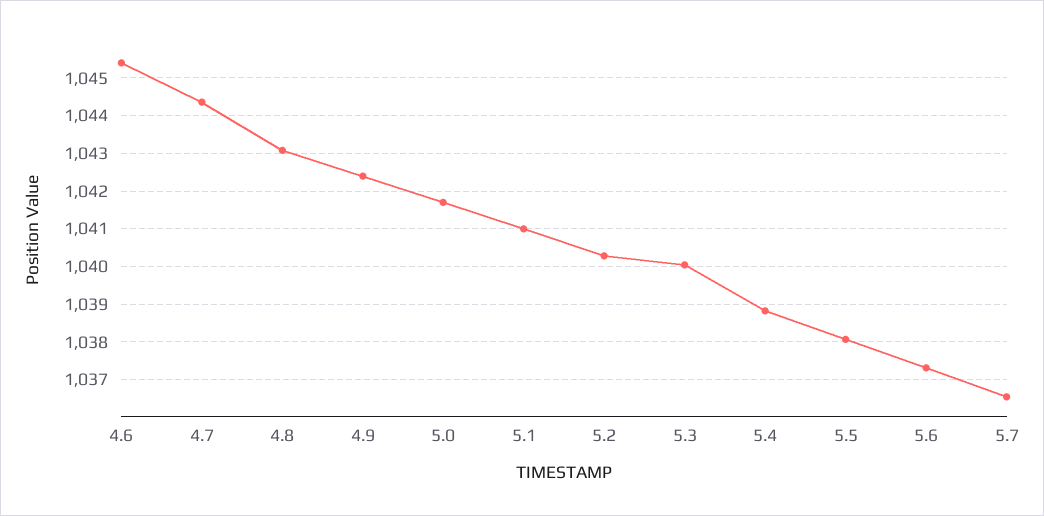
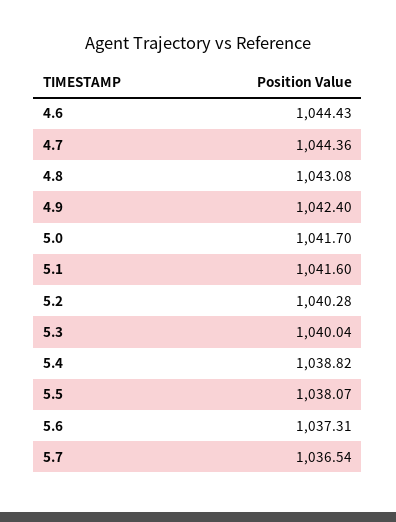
  {
-   "4.6": 1045.4,
+   "4.6": 1044.43,
    "4.7": 1044.36,
    "4.8": 1043.08,
    "4.9": 1042.4,
    "5.0": 1041.7,
-   "5.1": 1041,
+   "5.1": 1041.6,
    "5.2": 1040.28,
    "5.3": 1040.04,
    "5.4": 1038.82,
    "5.5": 1038.07,
    "5.6": 1037.31,
    "5.7": 1036.54
  }

